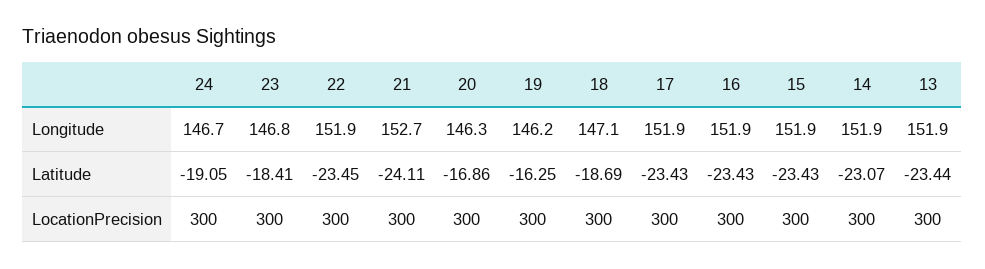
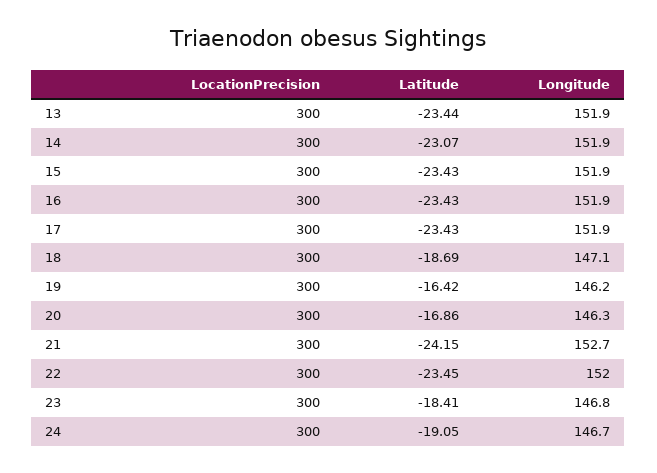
  {
    "24": {
      "Longitude": 146.7,
      "Latitude": -19.05,
      "LocationPrecision": 300
    },
    "23": {
      "Longitude": 146.8,
      "Latitude": -18.41,
      "LocationPrecision": 300
    },
    "22": {
-     "Longitude": 151.9,
+     "Longitude": 152,
      "Latitude": -23.45,
      "LocationPrecision": 300
    },
    "21": {
      "Longitude": 152.7,
-     "Latitude": -24.11,
+     "Latitude": -24.15,
      "LocationPrecision": 300
    },
    "20": {
      "Longitude": 146.3,
      "Latitude": -16.86,
      "LocationPrecision": 300
    },
    "19": {
      "Longitude": 146.2,
-     "Latitude": -16.25,
+     "Latitude": -16.42,
      "LocationPrecision": 300
    },
    "18": {
      "Longitude": 147.1,
      "Latitude": -18.69,
      "LocationPrecision": 300
    },
    "17": {
      "Longitude": 151.9,
      "Latitude": -23.43,
      "LocationPrecision": 300
    },
    "16": {
      "Longitude": 151.9,
      "Latitude": -23.43,
      "LocationPrecision": 300
    },
    "15": {
      "Longitude": 151.9,
      "Latitude": -23.43,
      "LocationPrecision": 300
    },
    "14": {
      "Longitude": 151.9,
      "Latitude": -23.07,
      "LocationPrecision": 300
    },
    "13": {
      "Longitude": 151.9,
      "Latitude": -23.44,
      "LocationPrecision": 300
    }
  }

